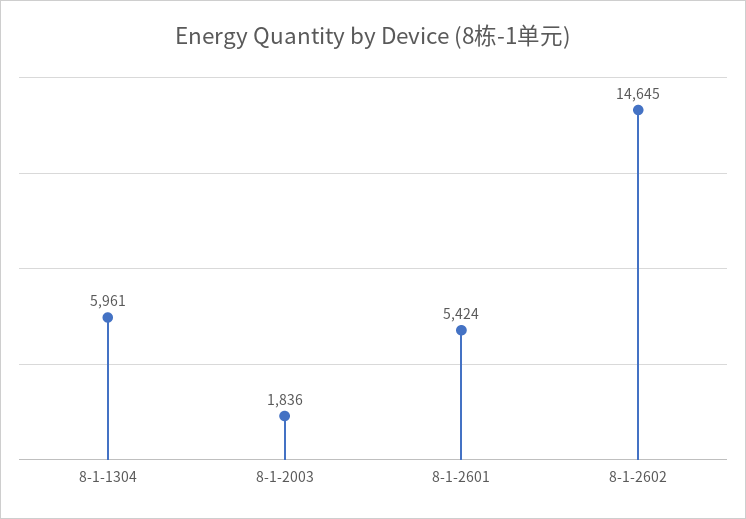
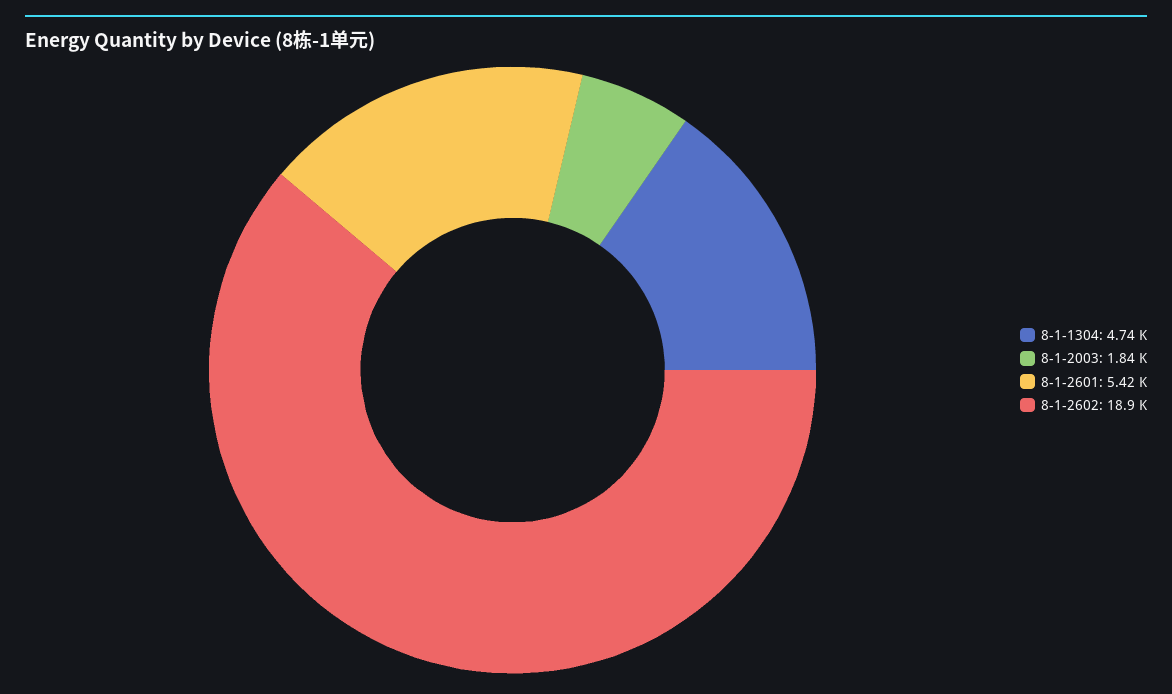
  {
-   "8-1-1304": 5961,
+   "8-1-1304": 4740,
    "8-1-2003": 1836,
    "8-1-2601": 5424,
-   "8-1-2602": 14645
+   "8-1-2602": 18900
  }

